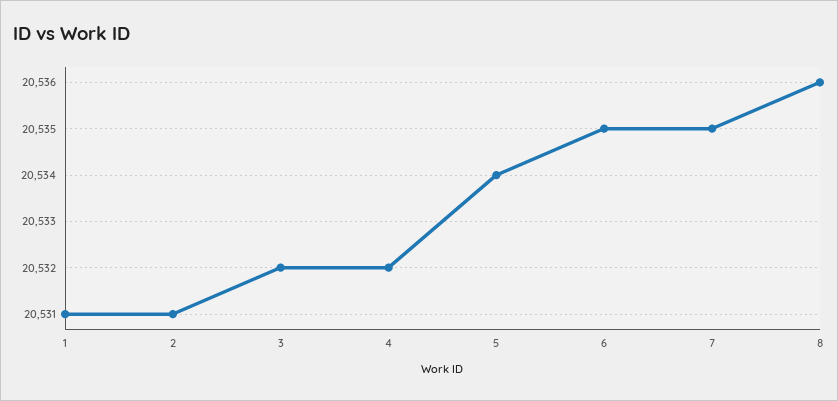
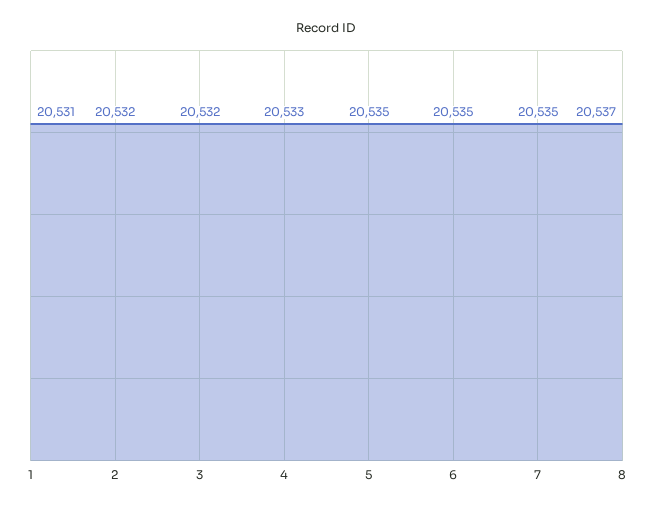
  {
    "1": 20531,
-   "2": 20531,
+   "2": 20532,
    "3": 20532,
-   "4": 20532,
+   "4": 20533,
-   "5": 20534,
+   "5": 20535,
    "6": 20535,
    "7": 20535,
-   "8": 20536
+   "8": 20537
  }

